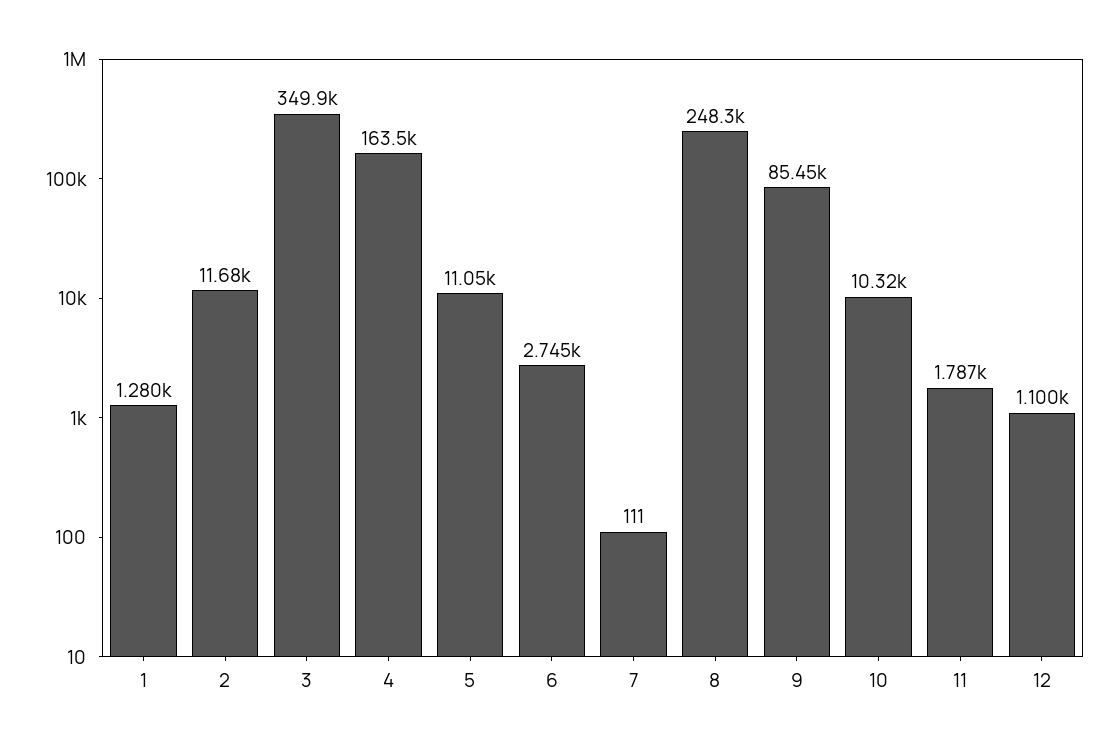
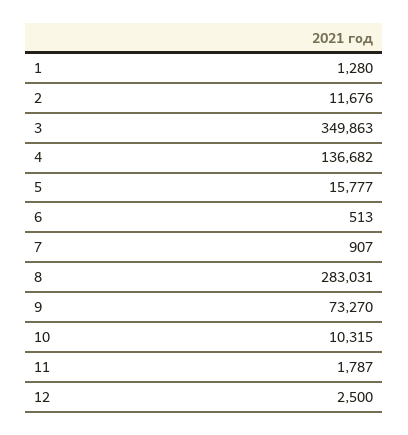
  {
    "1": 1280,
    "2": 11676,
    "3": 349863,
-   "4": 163500,
+   "4": 136682,
-   "5": 11050,
+   "5": 15777,
-   "6": 2745,
+   "6": 513,
-   "7": 111,
+   "7": 907,
-   "8": 248300,
+   "8": 283031,
-   "9": 85450,
+   "9": 73270,
    "10": 10315,
    "11": 1787,
-   "12": 1100
+   "12": 2500
  }

